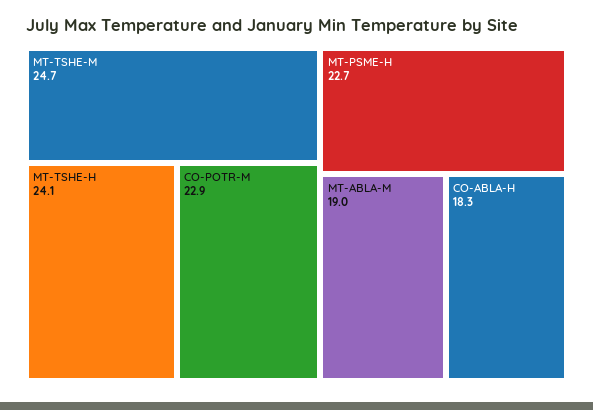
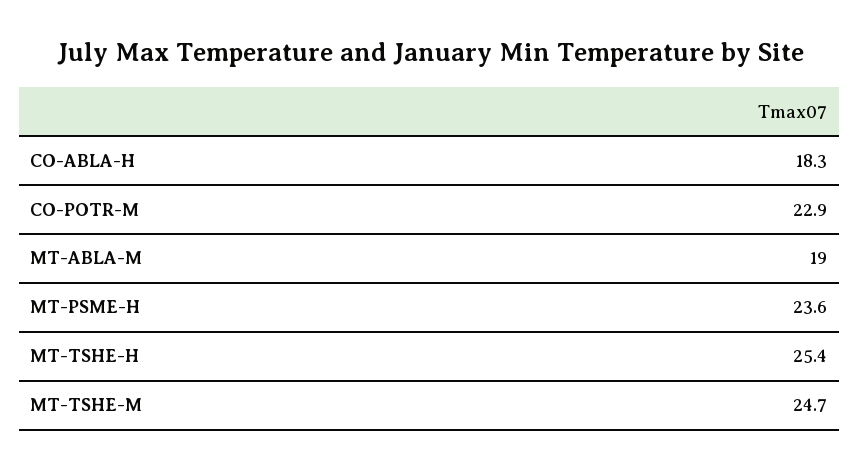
  {
    "MT-TSHE-M": 24.7,
-   "MT-TSHE-H": 24.1,
+   "MT-TSHE-H": 25.4,
    "CO-POTR-M": 22.9,
-   "MT-PSME-H": 22.7,
+   "MT-PSME-H": 23.6,
    "MT-ABLA-M": 19,
    "CO-ABLA-H": 18.3
  }

